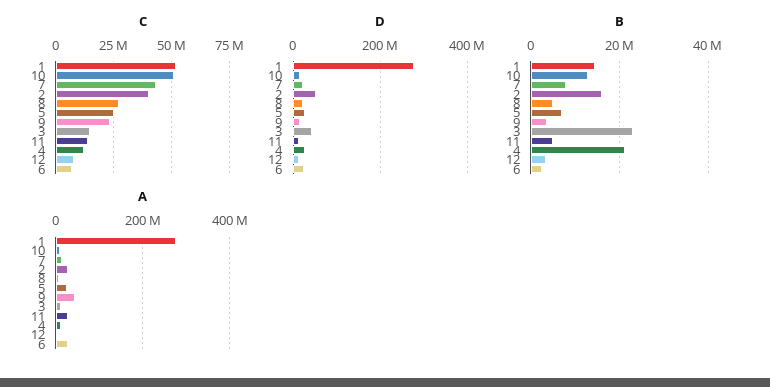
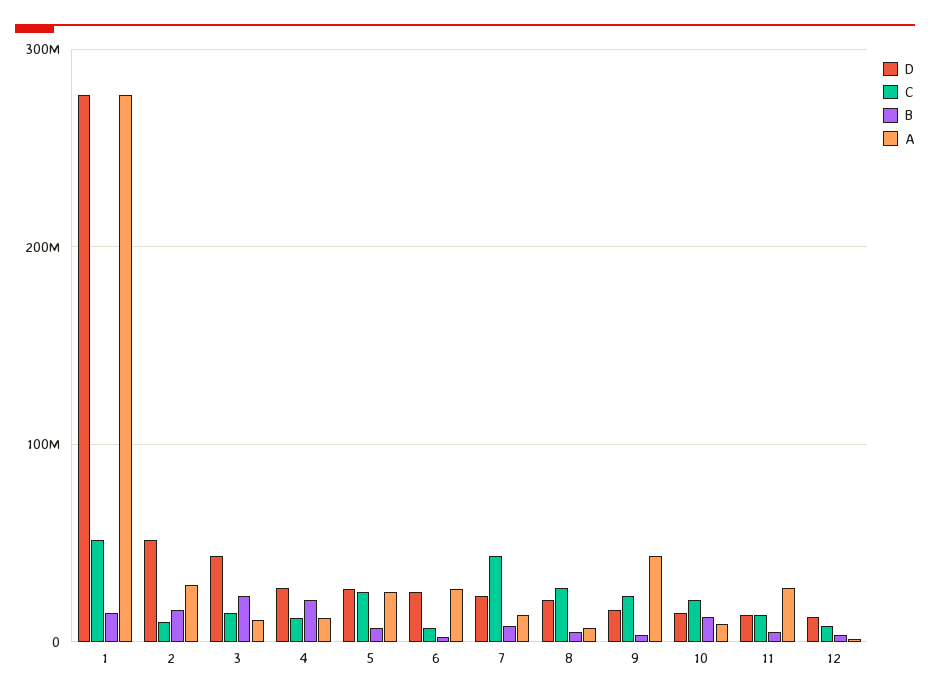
  {
    "C": {
      "1": 50000000,
-     "10": 50000000,
+     "10": 20000000,
      "7": 45000000,
-     "2": 40000000,
+     "2": 10000000,
      "8": 25000000,
      "5": 25000000,
      "9": 25000000,
      "3": 15000000,
      "11": 15000000,
      "4": 10000000,
      "12": 10000000,
      "6": 5000000
    },
    "D": {
      "1": 280000000,
      "10": 10000000,
      "7": 20000000,
      "2": 50000000,
      "8": 20000000,
      "5": 30000000,
      "9": 20000000,
      "3": 40000000,
      "11": 10000000,
      "4": 30000000,
      "12": 10000000,
      "6": 30000000
    },
    "B": {
      "1": 14000000,
      "10": 12000000,
      "7": 8000000,
      "2": 16000000,
      "8": 6000000,
      "5": 8000000,
      "9": 4000000,
      "3": 24000000,
      "11": 6000000,
      "4": 22000000,
      "12": 4000000,
      "6": 2000000
    },
    "A": {
      "1": 280000000,
      "10": 10000000,
      "7": 10000000,
      "2": 30000000,
      "8": 10000000,
      "5": 30000000,
      "9": 40000000,
      "3": 10000000,
      "11": 30000000,
      "4": 10000000,
      "12": 0,
      "6": 30000000
    }
  }

